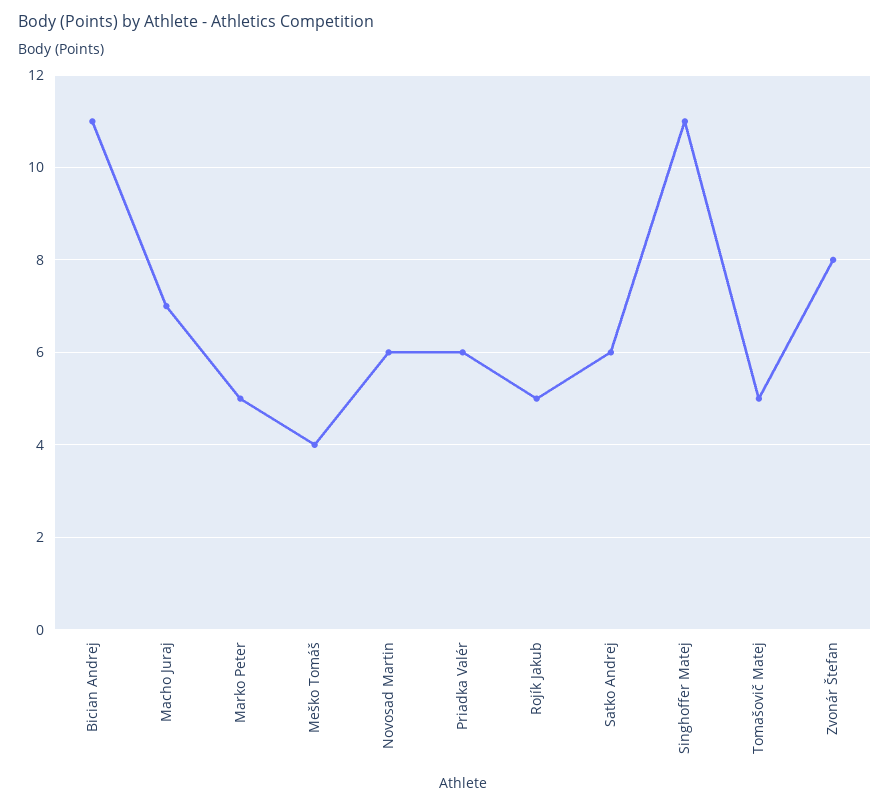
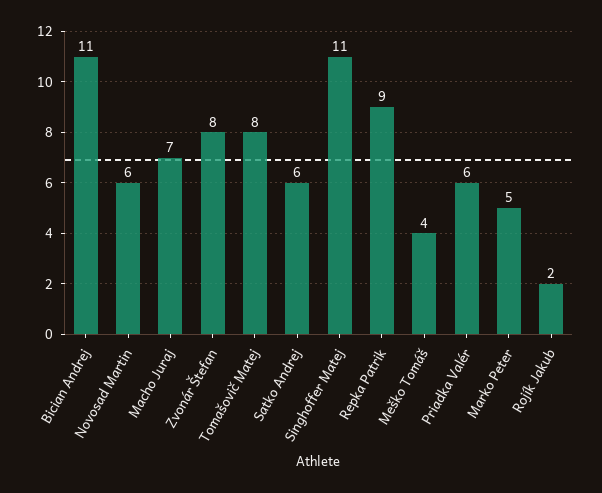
  {
    "Bician Andrej": 11,
    "Macho Juraj": 7,
    "Marko Peter": 5,
    "Meško Tomáš": 4,
    "Novosad Martin": 6,
    "Priadka Valér": 6,
-   "Rojík Jakub": 5,
+   "Rojík Jakub": 2,
    "Satko Andrej": 6,
    "Singhoffer Matej": 11,
-   "Tomašovič Matej": 5,
+   "Tomašovič Matej": 8,
-   "Zvonár Štefan": 8
+   "Zvonár Štefan": 8,
+   "Repka Patrik": 9
  }

